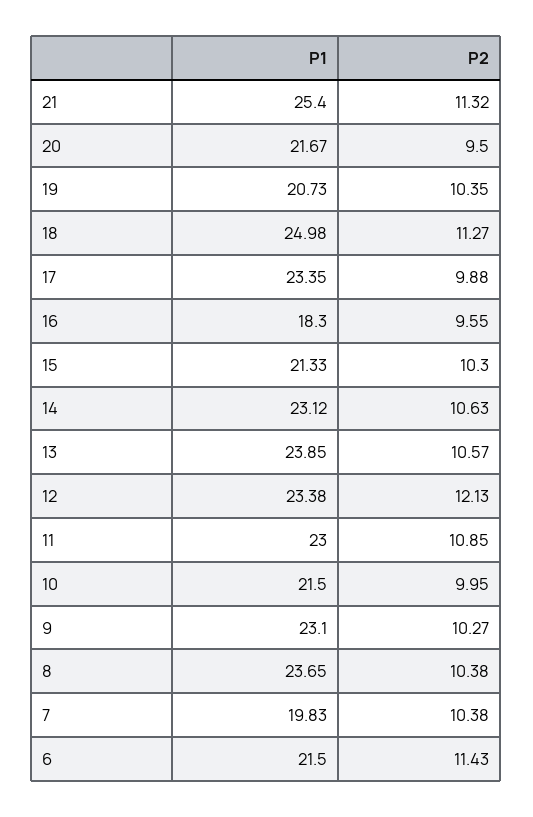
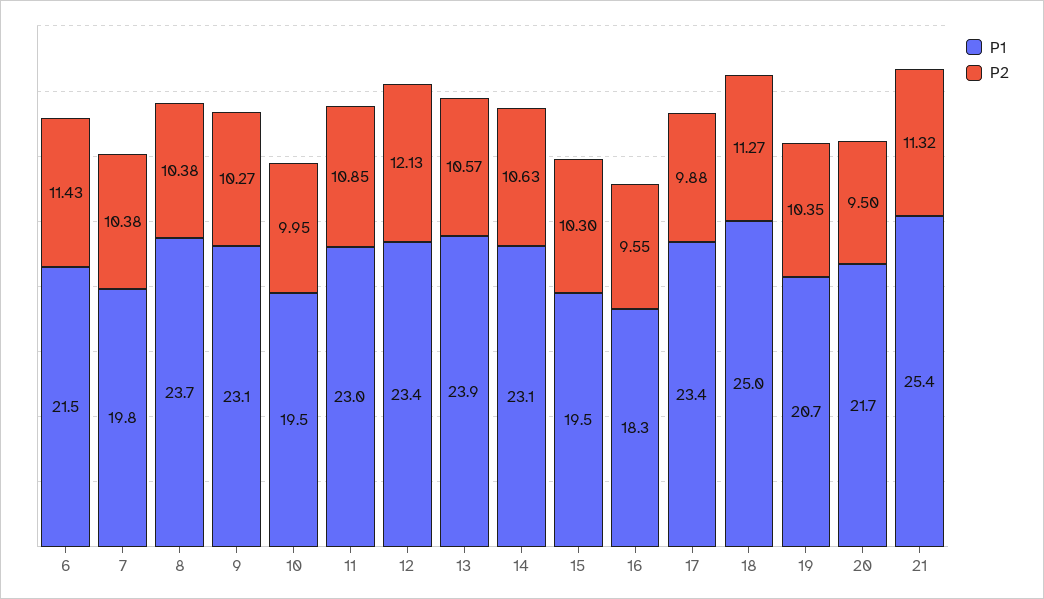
  {
    "P1": {
      "21": 25.4,
      "20": 21.67,
      "19": 20.73,
      "18": 24.98,
      "17": 23.35,
      "16": 18.3,
-     "15": 21.33,
+     "15": 19.5,
      "14": 23.12,
      "13": 23.85,
      "12": 23.38,
      "11": 23,
-     "10": 21.5,
+     "10": 19.5,
      "9": 23.1,
      "8": 23.65,
      "7": 19.83,
      "6": 21.5
    },
    "P2": {
      "21": 11.32,
      "20": 9.5,
      "19": 10.35,
      "18": 11.27,
      "17": 9.88,
      "16": 9.55,
      "15": 10.3,
      "14": 10.63,
      "13": 10.57,
      "12": 12.13,
      "11": 10.85,
      "10": 9.95,
      "9": 10.27,
      "8": 10.38,
      "7": 10.38,
      "6": 11.43
    }
  }

